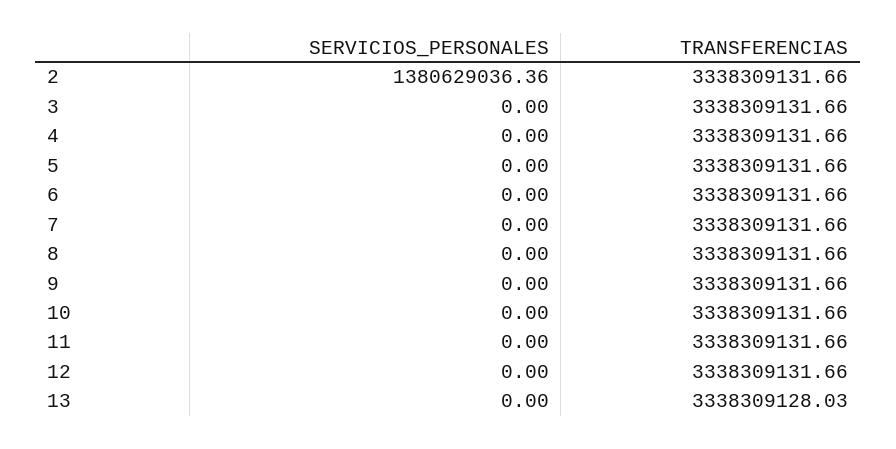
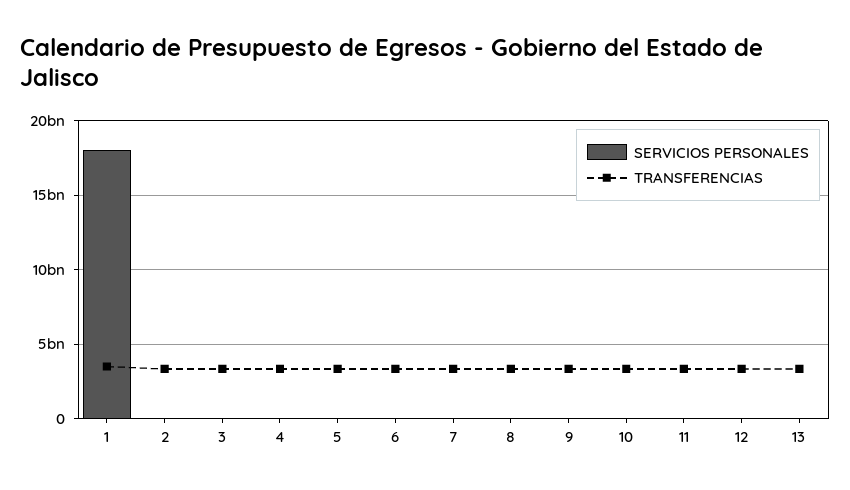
  {
    "SERVICIOS_PERSONALES": {
-     "2": 1380629036.36,
+     "2": 0,
      "3": 0,
      "4": 0,
      "5": 0,
      "6": 0,
      "7": 0,
      "8": 0,
      "9": 0,
      "10": 0,
      "11": 0,
      "12": 0,
-     "13": 0
+     "13": 0,
+     "1": 18000000000
    },
    "TRANSFERENCIAS": {
      "2": 3338309131.66,
      "3": 3338309131.66,
      "4": 3338309131.66,
      "5": 3338309131.66,
      "6": 3338309131.66,
      "7": 3338309131.66,
      "8": 3338309131.66,
      "9": 3338309131.66,
      "10": 3338309131.66,
      "11": 3338309131.66,
      "12": 3338309131.66,
-     "13": 3338309128.03
+     "13": 3338309128.03,
+     "1": 3500000000
    }
  }

